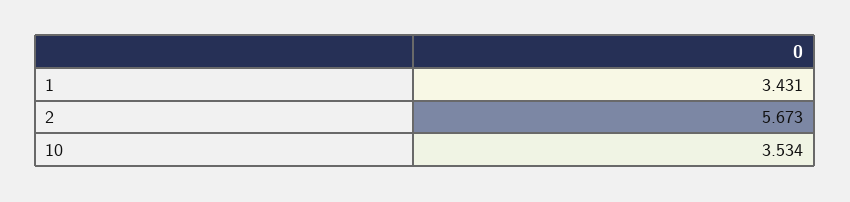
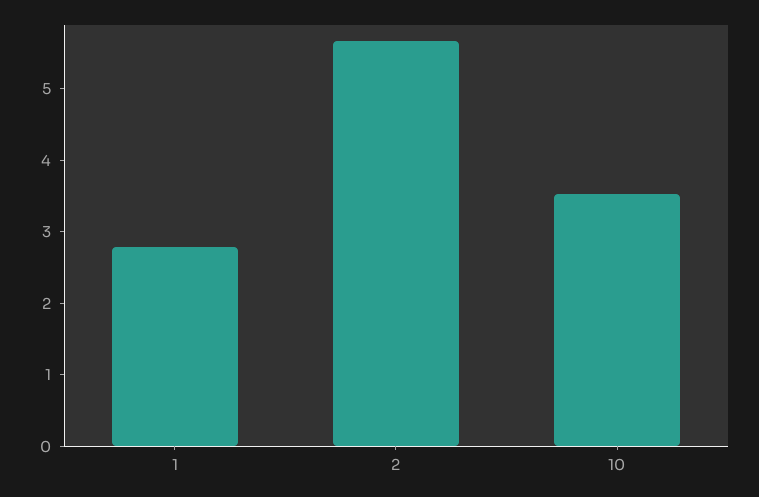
  {
-   "1": 3.431,
+   "1": 2.8,
    "2": 5.673,
    "10": 3.534
  }

